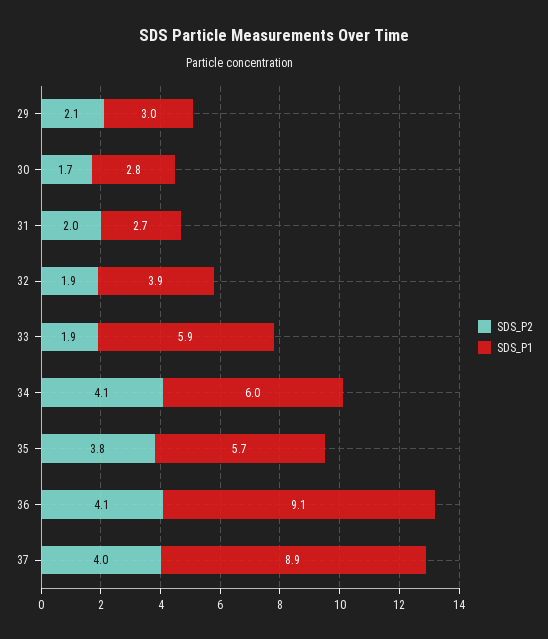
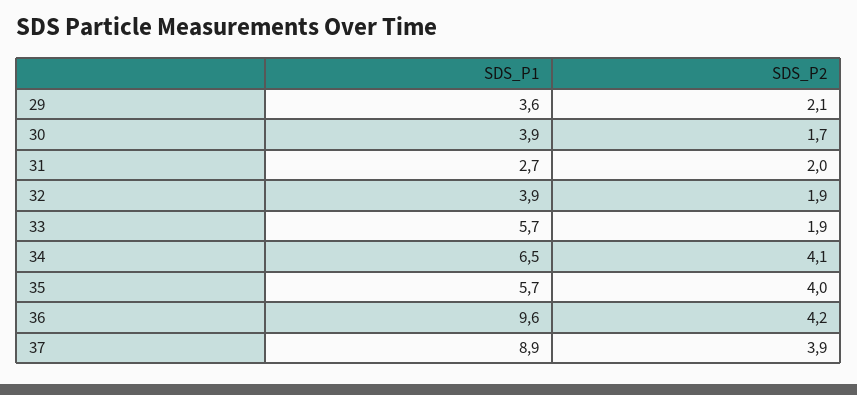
  {
    "SDS_P2": {
      "29": 2.1,
      "30": 1.7,
      "31": 2,
      "32": 1.9,
      "33": 1.9,
      "34": 4.1,
-     "35": 3.8,
+     "35": 4,
-     "36": 4.1,
+     "36": 4.2,
-     "37": 4
+     "37": 3.9
    },
    "SDS_P1": {
-     "29": 3,
+     "29": 3.6,
-     "30": 2.8,
+     "30": 3.9,
      "31": 2.7,
      "32": 3.9,
-     "33": 5.9,
+     "33": 5.7,
-     "34": 6,
+     "34": 6.5,
      "35": 5.7,
-     "36": 9.1,
+     "36": 9.6,
      "37": 8.9
    }
  }

